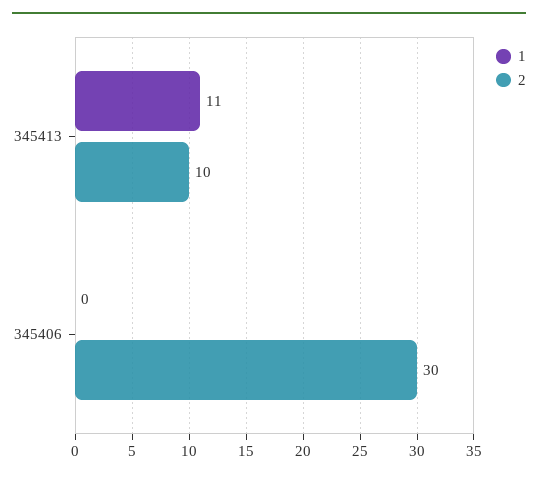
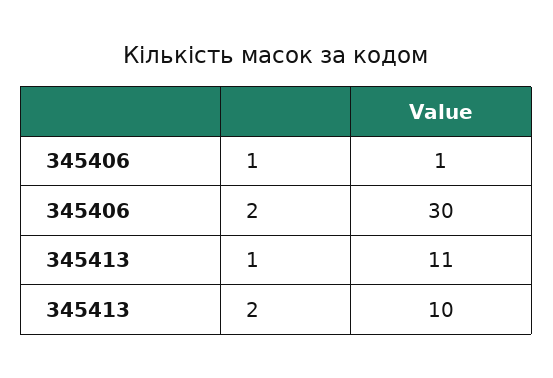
  {
    "1": {
      "345413": 11,
-     "345406": 0
+     "345406": 1
    },
    "2": {
      "345413": 10,
      "345406": 30
    }
  }

